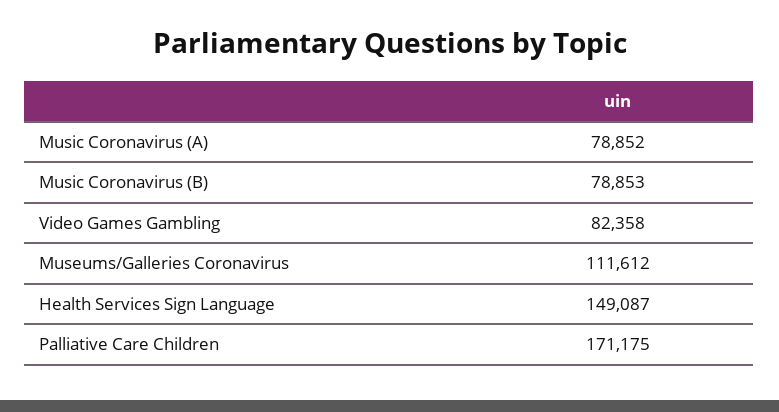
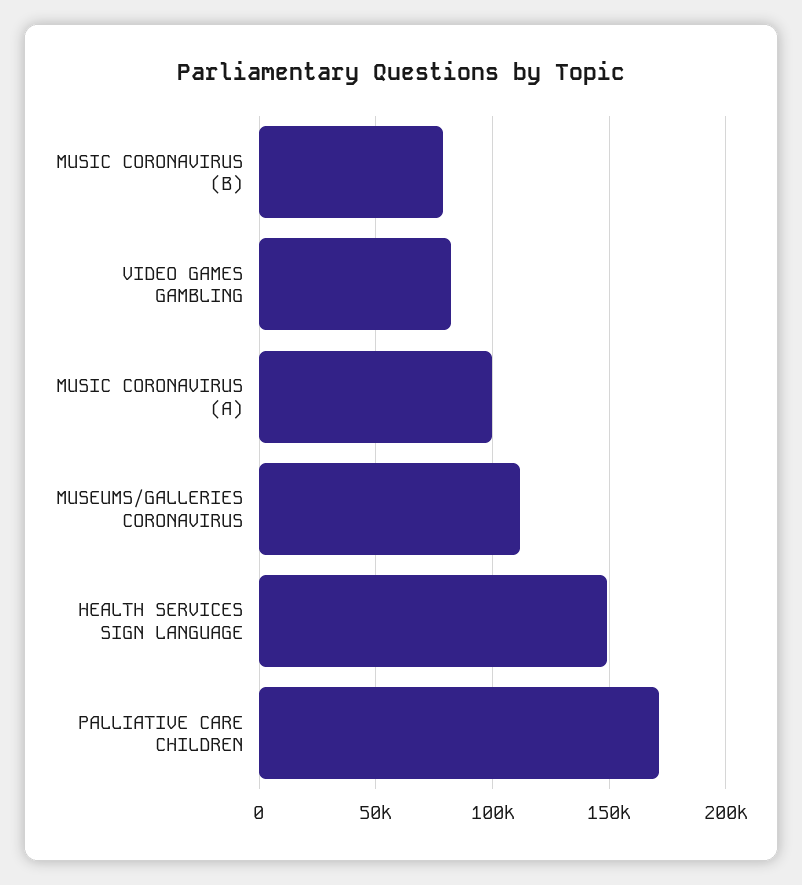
  {
-   "Music Coronavirus (A)": 78852,
+   "Music Coronavirus (A)": 100000,
    "Music Coronavirus (B)": 78853,
    "Video Games Gambling": 82358,
    "Museums/Galleries Coronavirus": 111612,
    "Health Services Sign Language": 149087,
    "Palliative Care Children": 171175
  }

